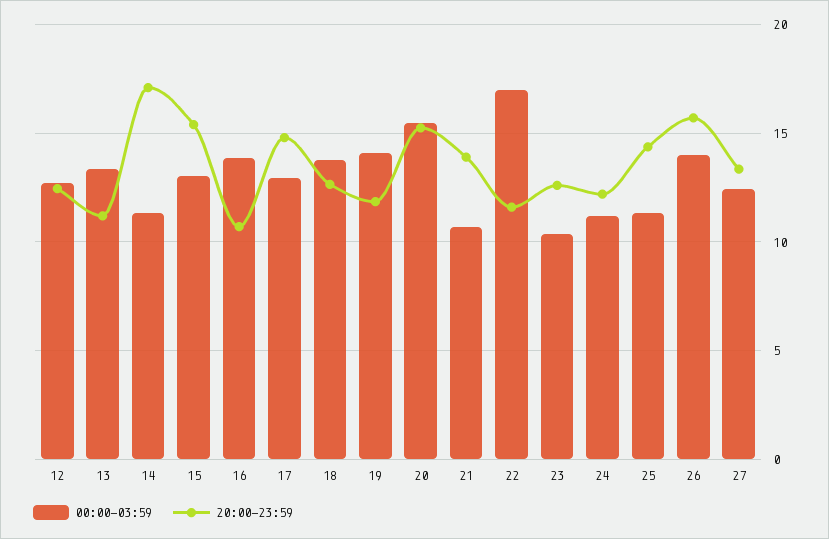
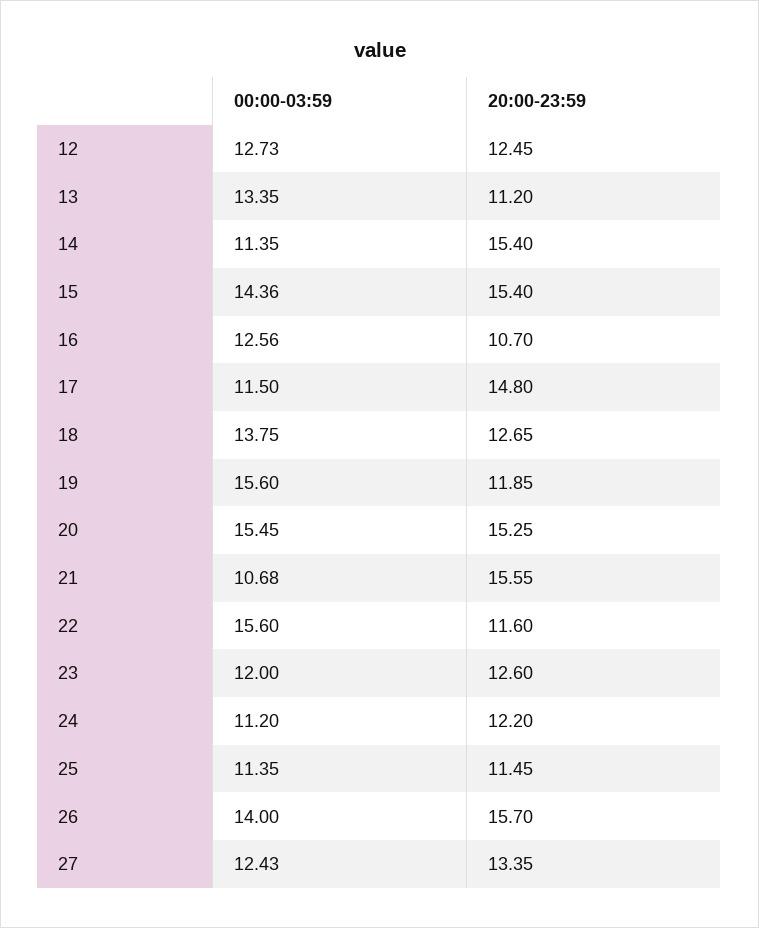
  {
    "00:00-03:59": {
      "12": 12.73,
      "13": 13.35,
      "14": 11.35,
-     "15": 13,
+     "15": 14.36,
-     "16": 14,
+     "16": 12.56,
-     "17": 13,
+     "17": 11.5,
      "18": 13.75,
-     "19": 14,
+     "19": 15.6,
      "20": 15.45,
      "21": 10.68,
-     "22": 17,
+     "22": 15.6,
-     "23": 10.5,
+     "23": 12,
      "24": 11.2,
      "25": 11.35,
      "26": 14,
      "27": 12.43
    },
    "20:00-23:59": {
      "12": 12.45,
      "13": 11.2,
-     "14": 17,
+     "14": 15.4,
      "15": 15.4,
      "16": 10.7,
      "17": 14.8,
      "18": 12.65,
      "19": 11.85,
      "20": 15.25,
-     "21": 14,
+     "21": 15.55,
      "22": 11.6,
      "23": 12.6,
      "24": 12.2,
-     "25": 14.5,
+     "25": 11.45,
      "26": 15.7,
      "27": 13.35
    }
  }

